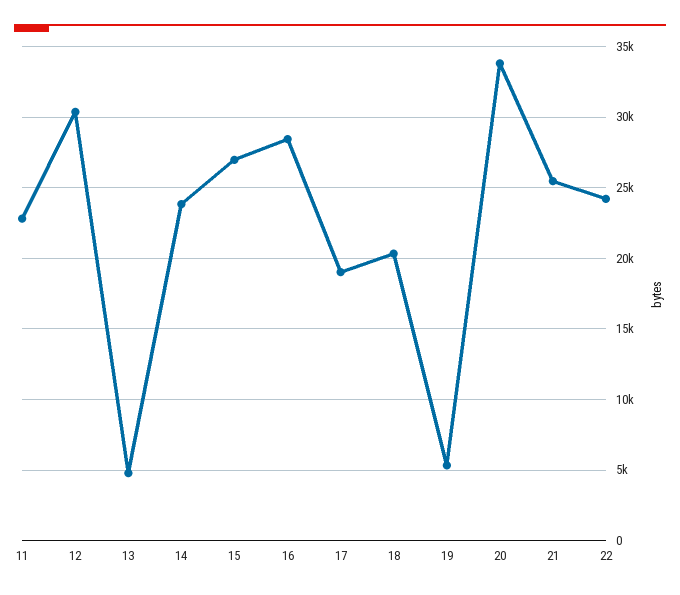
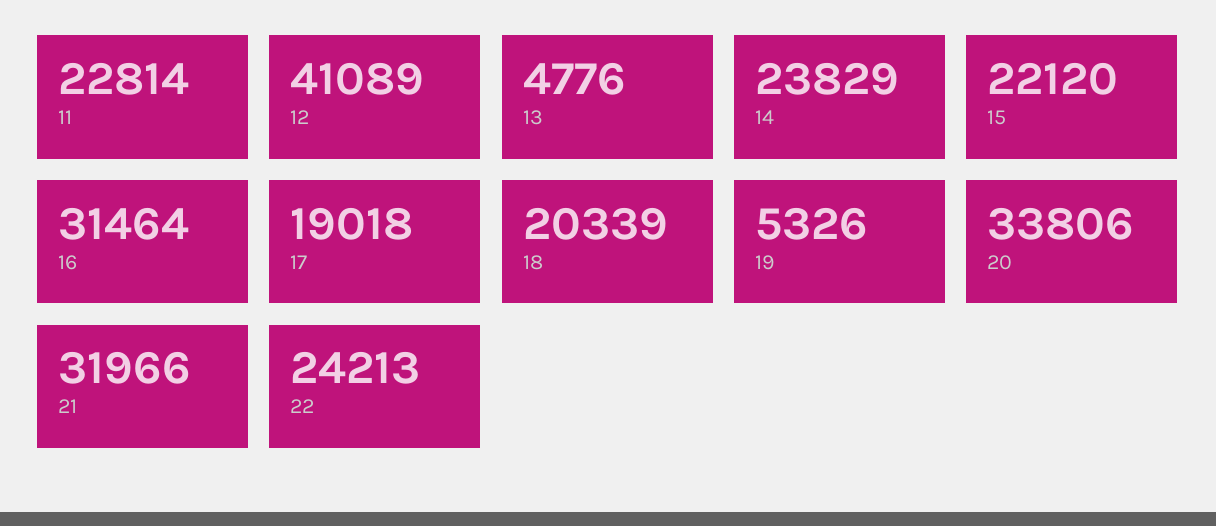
  {
    "11": 22814,
-   "12": 30500,
+   "12": 41089,
    "13": 4776,
    "14": 23829,
-   "15": 27000,
+   "15": 22120,
-   "16": 28500,
+   "16": 31464,
    "17": 19018,
    "18": 20339,
    "19": 5326,
    "20": 33806,
-   "21": 25500,
+   "21": 31966,
    "22": 24213
  }

